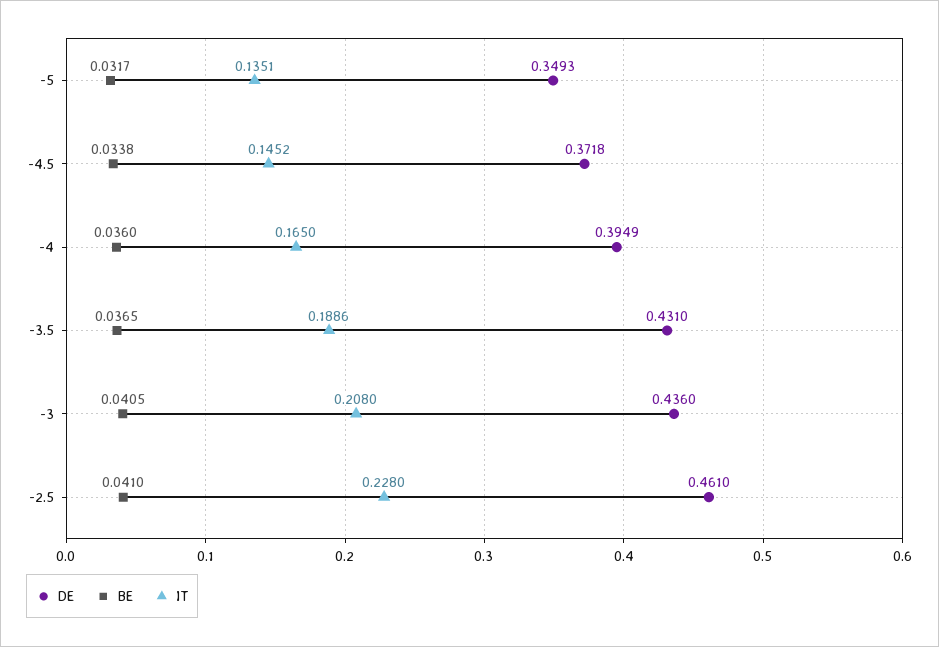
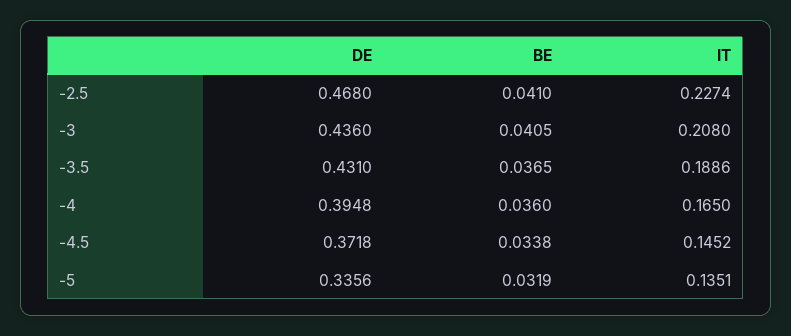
  {
    "DE": {
-     "-5": 0.3493,
+     "-5": 0.3356,
      "-4.5": 0.3718,
-     "-4": 0.3949,
+     "-4": 0.3948,
      "-3.5": 0.431,
      "-3": 0.436,
-     "-2.5": 0.461
+     "-2.5": 0.468
    },
    "BE": {
-     "-5": 0.0317,
+     "-5": 0.0319,
      "-4.5": 0.0338,
      "-4": 0.036,
      "-3.5": 0.0365,
      "-3": 0.0405,
      "-2.5": 0.041
    },
    "IT": {
      "-5": 0.1351,
      "-4.5": 0.1452,
      "-4": 0.165,
      "-3.5": 0.1886,
      "-3": 0.208,
-     "-2.5": 0.228
+     "-2.5": 0.2274
    }
  }

